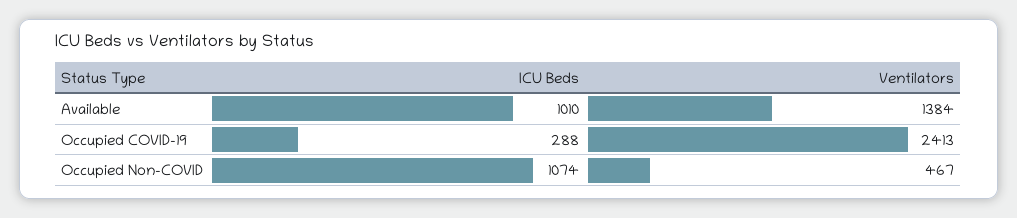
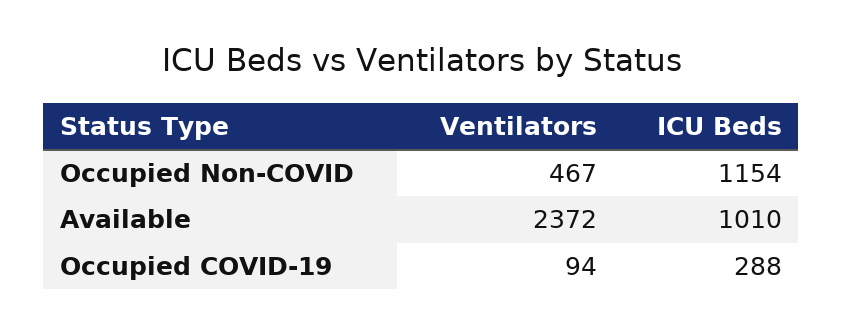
  {
    "ICU Beds": {
      "Available": 1010,
      "Occupied COVID-19": 288,
-     "Occupied Non-COVID": 1074
+     "Occupied Non-COVID": 1154
    },
    "Ventilators": {
-     "Available": 1384,
+     "Available": 2372,
-     "Occupied COVID-19": 2413,
+     "Occupied COVID-19": 94,
      "Occupied Non-COVID": 467
    }
  }

